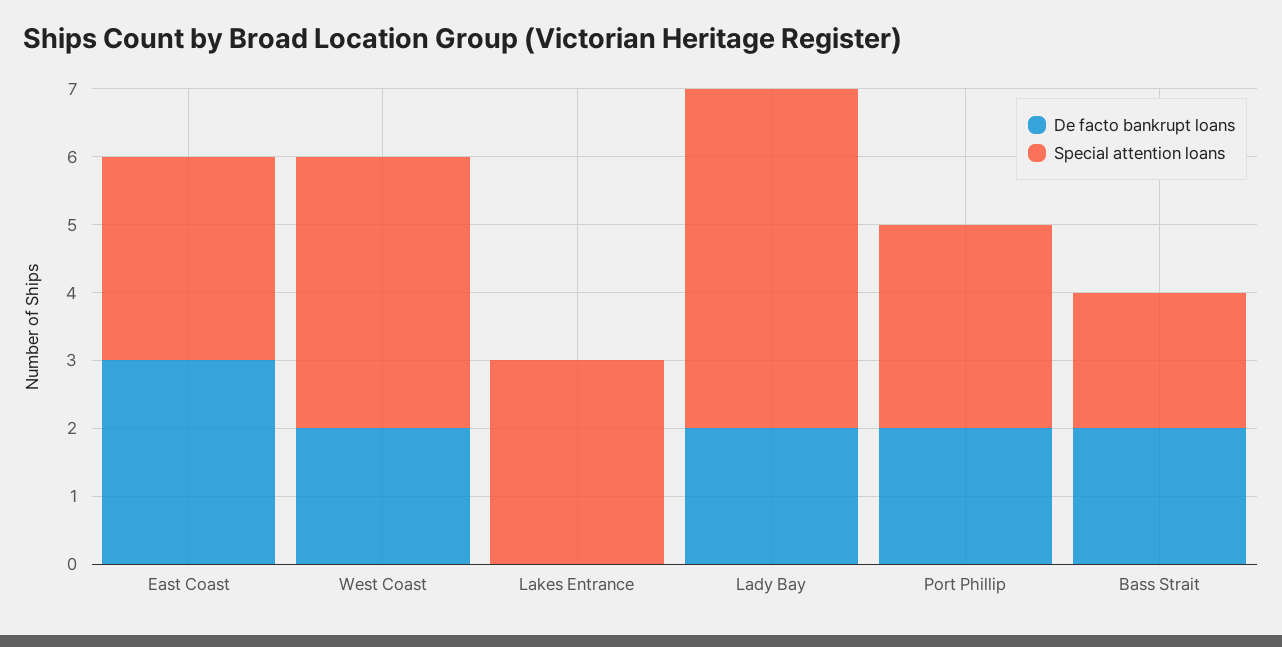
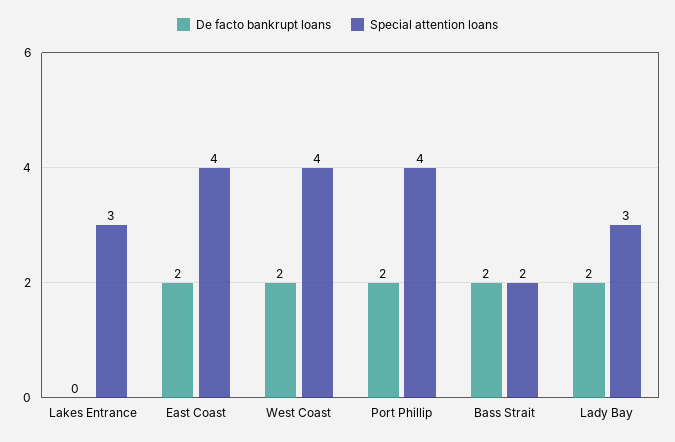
  {
    "De facto bankrupt loans": {
-     "East Coast": 3,
+     "East Coast": 2,
      "West Coast": 2,
      "Lakes Entrance": 0,
      "Lady Bay": 2,
      "Port Phillip": 2,
      "Bass Strait": 2
    },
    "Special attention loans": {
-     "East Coast": 3,
+     "East Coast": 4,
      "West Coast": 4,
      "Lakes Entrance": 3,
-     "Lady Bay": 5,
+     "Lady Bay": 3,
-     "Port Phillip": 3,
+     "Port Phillip": 4,
      "Bass Strait": 2
    }
  }

